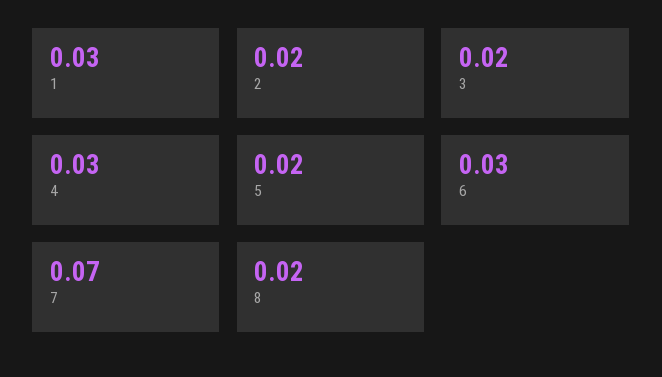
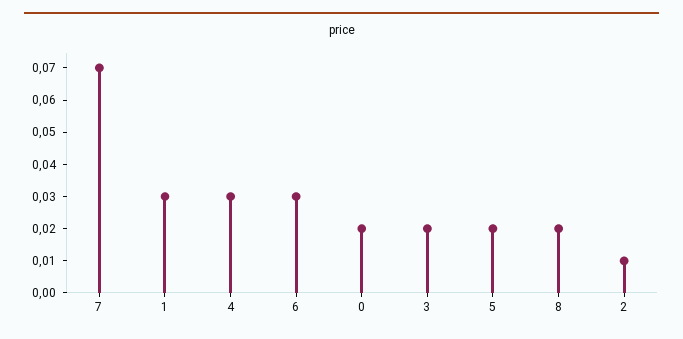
  {
    "1": 0.03,
-   "2": 0.02,
+   "2": 0.01,
    "3": 0.02,
    "4": 0.03,
    "5": 0.02,
    "6": 0.03,
    "7": 0.07,
-   "8": 0.02
+   "8": 0.02,
+   "0": 0.02
  }

